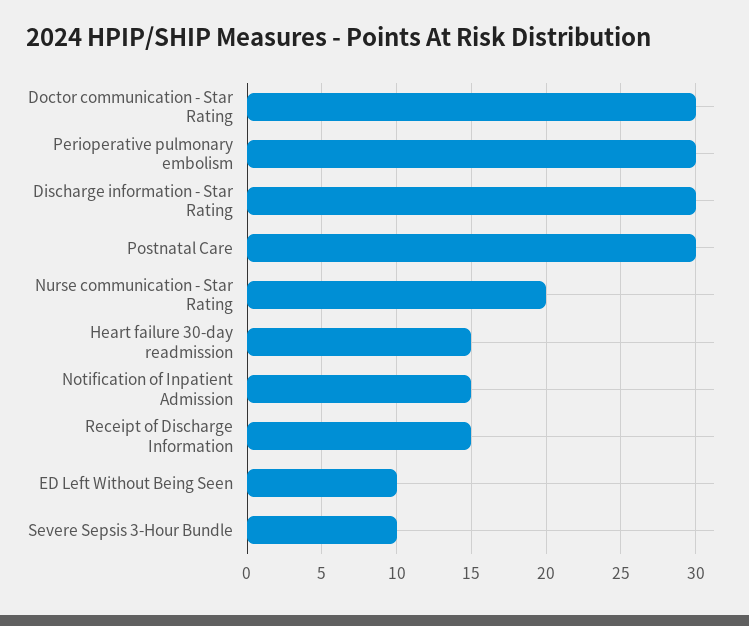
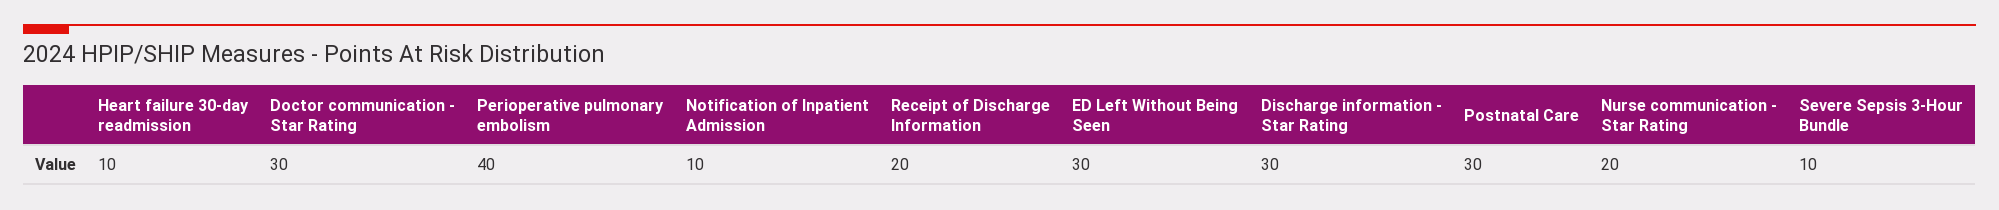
  {
    "Doctor communication - Star Rating": 30,
-   "Perioperative pulmonary embolism": 30,
+   "Perioperative pulmonary embolism": 40,
    "Discharge information - Star Rating": 30,
    "Postnatal Care": 30,
    "Nurse communication - Star Rating": 20,
-   "Heart failure 30-day readmission": 15,
+   "Heart failure 30-day readmission": 10,
-   "Notification of Inpatient Admission": 15,
+   "Notification of Inpatient Admission": 10,
-   "Receipt of Discharge Information": 15,
+   "Receipt of Discharge Information": 20,
-   "ED Left Without Being Seen": 10,
+   "ED Left Without Being Seen": 30,
    "Severe Sepsis 3-Hour Bundle": 10
  }

